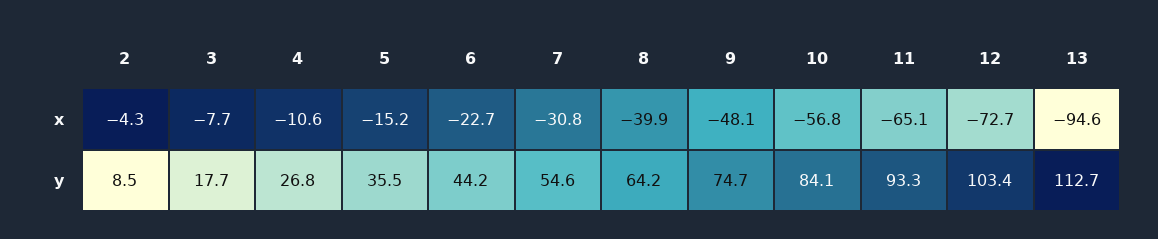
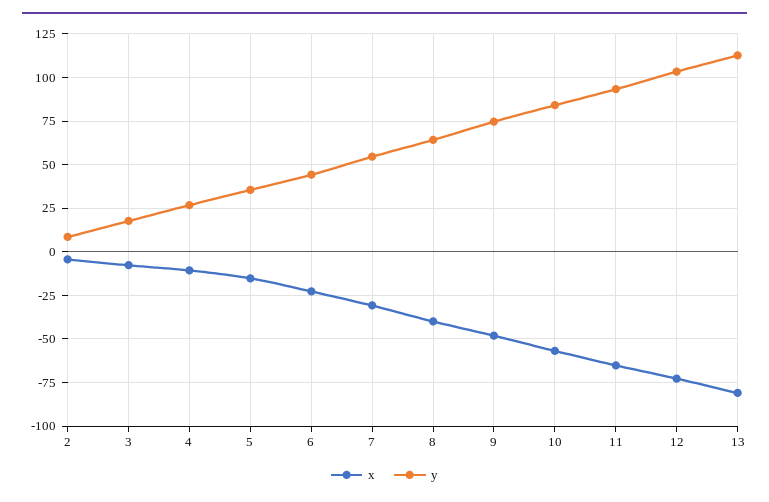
  {
    "x": {
      "2": -4.3,
      "3": -7.7,
      "4": -10.6,
      "5": -15.2,
      "6": -22.7,
      "7": -30.8,
      "8": -39.9,
      "9": -48.1,
      "10": -56.8,
      "11": -65.1,
      "12": -72.7,
-     "13": -94.6
+     "13": -80
    },
    "y": {
      "2": 8.5,
      "3": 17.7,
      "4": 26.8,
      "5": 35.5,
      "6": 44.2,
      "7": 54.6,
      "8": 64.2,
      "9": 74.7,
      "10": 84.1,
      "11": 93.3,
      "12": 103.4,
      "13": 112.7
    }
  }

